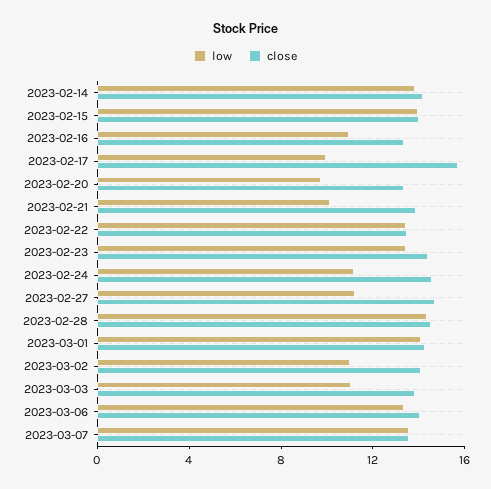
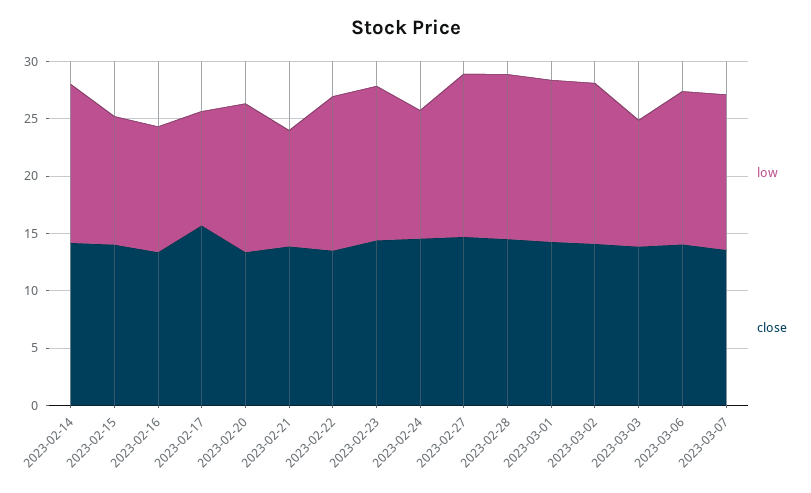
  {
    "low": {
      "2023-02-14": 14,
-     "2023-02-15": 14,
+     "2023-02-15": 11,
      "2023-02-16": 11,
      "2023-02-17": 10,
-     "2023-02-20": 10,
+     "2023-02-20": 13,
      "2023-02-21": 10,
      "2023-02-22": 13,
      "2023-02-23": 13,
      "2023-02-24": 11,
-     "2023-02-27": 11,
+     "2023-02-27": 14,
      "2023-02-28": 14,
      "2023-03-01": 14,
-     "2023-03-02": 11,
+     "2023-03-02": 14,
      "2023-03-03": 11,
      "2023-03-06": 13,
      "2023-03-07": 14
    },
    "close": {
      "2023-02-14": 14,
      "2023-02-15": 14,
      "2023-02-16": 13,
      "2023-02-17": 16,
      "2023-02-20": 13,
      "2023-02-21": 14,
      "2023-02-22": 14,
      "2023-02-23": 14,
      "2023-02-24": 15,
      "2023-02-27": 15,
      "2023-02-28": 15,
      "2023-03-01": 14,
      "2023-03-02": 14,
      "2023-03-03": 14,
      "2023-03-06": 14,
      "2023-03-07": 14
    }
  }

